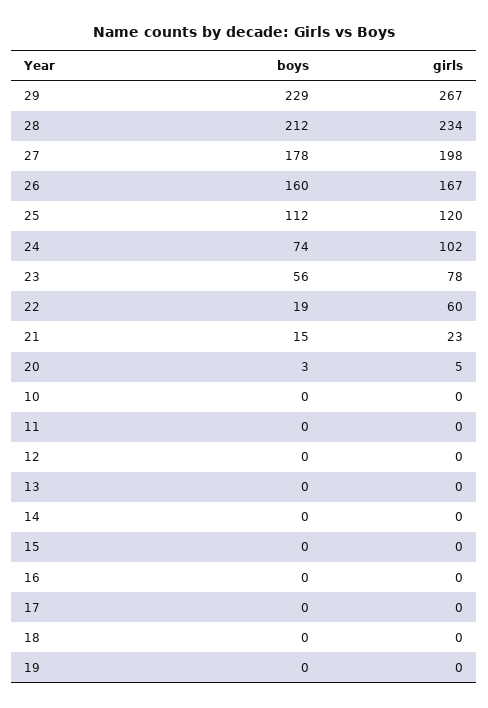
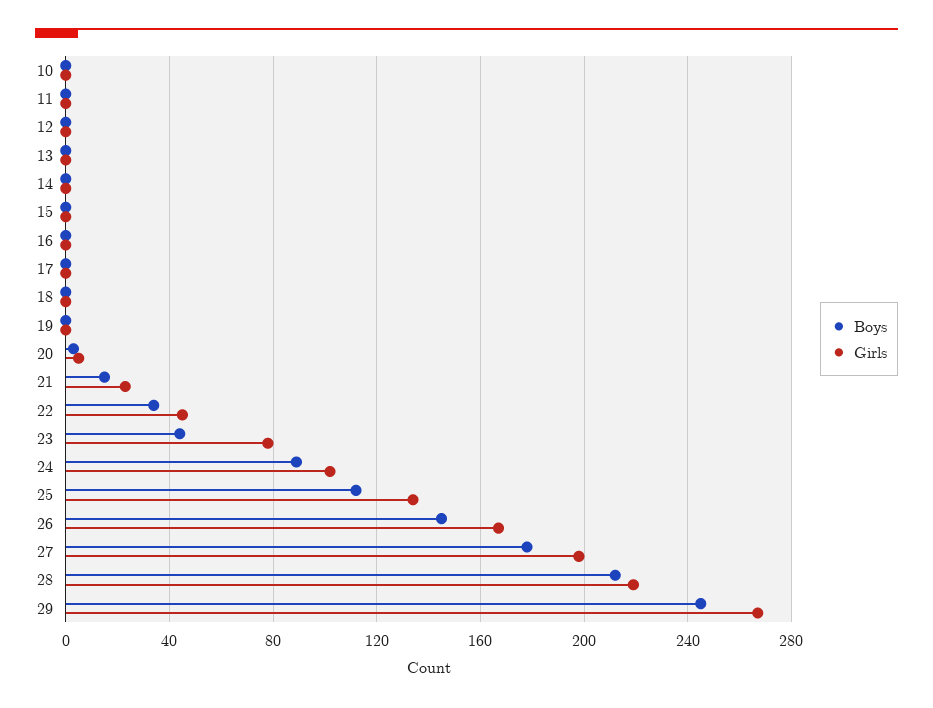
  {
    "boys": {
-     "29": 229,
+     "29": 245,
      "28": 212,
      "27": 178,
-     "26": 160,
+     "26": 145,
      "25": 112,
-     "24": 74,
+     "24": 90,
-     "23": 56,
+     "23": 45,
-     "22": 19,
+     "22": 35,
      "21": 15,
      "20": 3,
      "10": 0,
      "11": 0,
      "12": 0,
      "13": 0,
      "14": 0,
      "15": 0,
      "16": 0,
      "17": 0,
      "18": 0,
      "19": 0
    },
    "girls": {
      "29": 267,
-     "28": 234,
+     "28": 220,
      "27": 198,
      "26": 167,
-     "25": 120,
+     "25": 135,
      "24": 102,
      "23": 78,
-     "22": 60,
+     "22": 45,
      "21": 23,
      "20": 5,
      "10": 0,
      "11": 0,
      "12": 0,
      "13": 0,
      "14": 0,
      "15": 0,
      "16": 0,
      "17": 0,
      "18": 0,
      "19": 0
    }
  }

